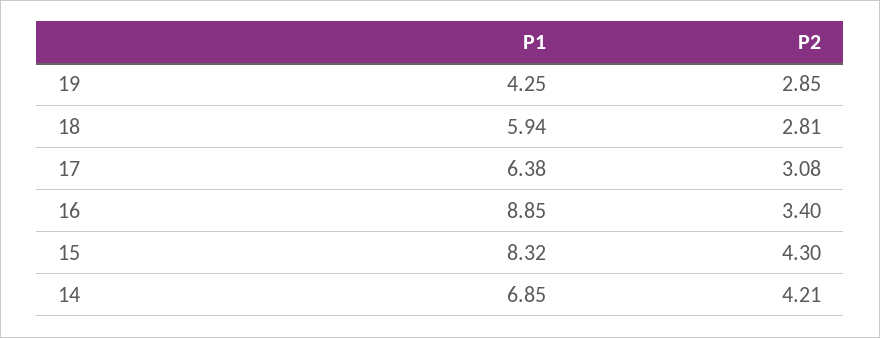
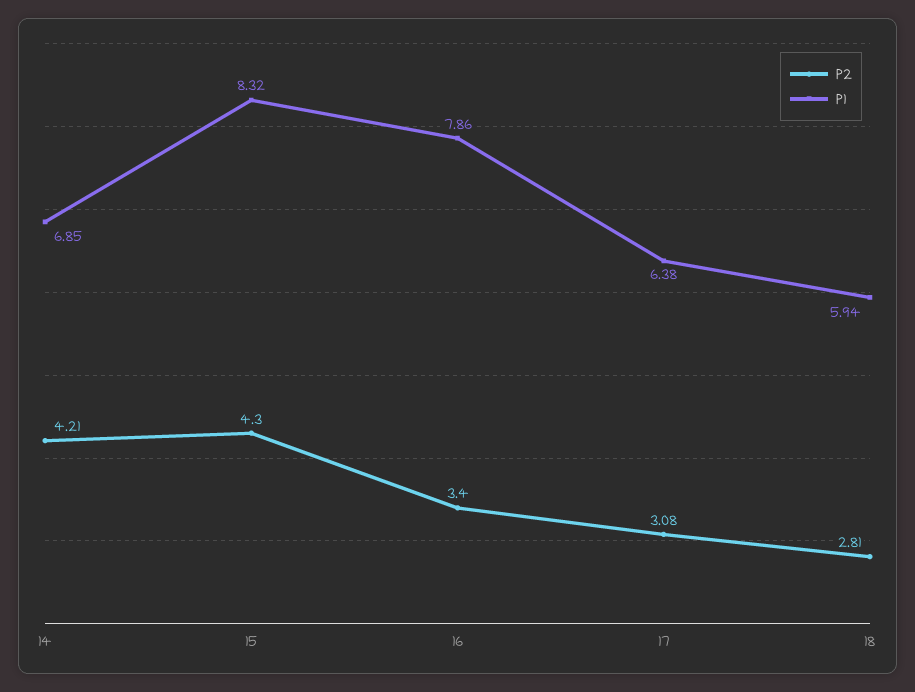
  {
    "P1": {
-     "19": 4.25,
      "18": 5.94,
      "17": 6.38,
-     "16": 8.85,
+     "16": 7.86,
      "15": 8.32,
      "14": 6.85
    },
    "P2": {
-     "19": 2.85,
      "18": 2.81,
      "17": 3.08,
      "16": 3.4,
      "15": 4.3,
      "14": 4.21
    }
  }

